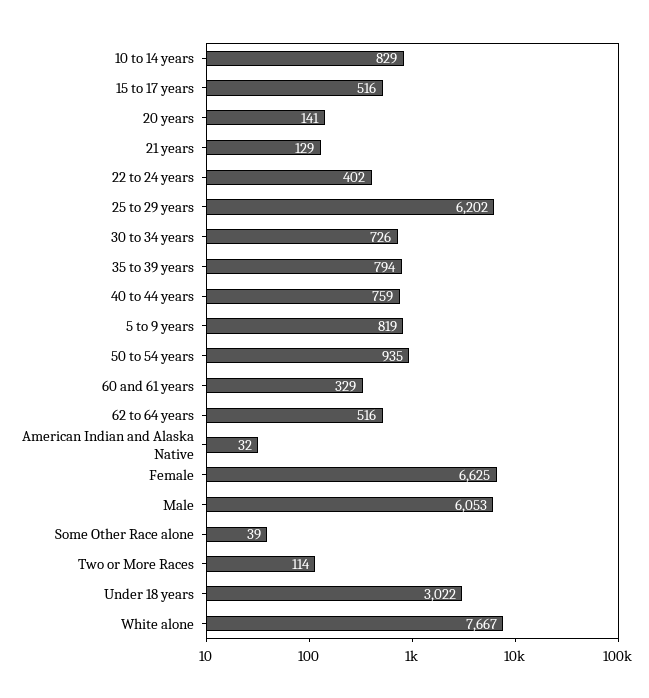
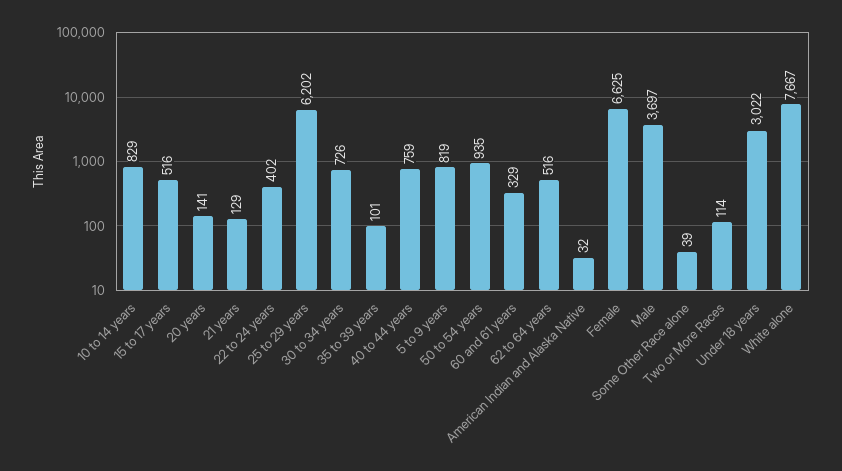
  {
    "10 to 14 years": 829,
    "15 to 17 years": 516,
    "20 years": 141,
    "21 years": 129,
    "22 to 24 years": 402,
    "25 to 29 years": 6202,
    "30 to 34 years": 726,
-   "35 to 39 years": 794,
+   "35 to 39 years": 101,
    "40 to 44 years": 759,
    "5 to 9 years": 819,
    "50 to 54 years": 935,
    "60 and 61 years": 329,
    "62 to 64 years": 516,
    "American Indian and Alaska Native": 32,
    "Female": 6625,
-   "Male": 6053,
+   "Male": 3697,
    "Some Other Race alone": 39,
    "Two or More Races": 114,
    "Under 18 years": 3022,
    "White alone": 7667
  }

